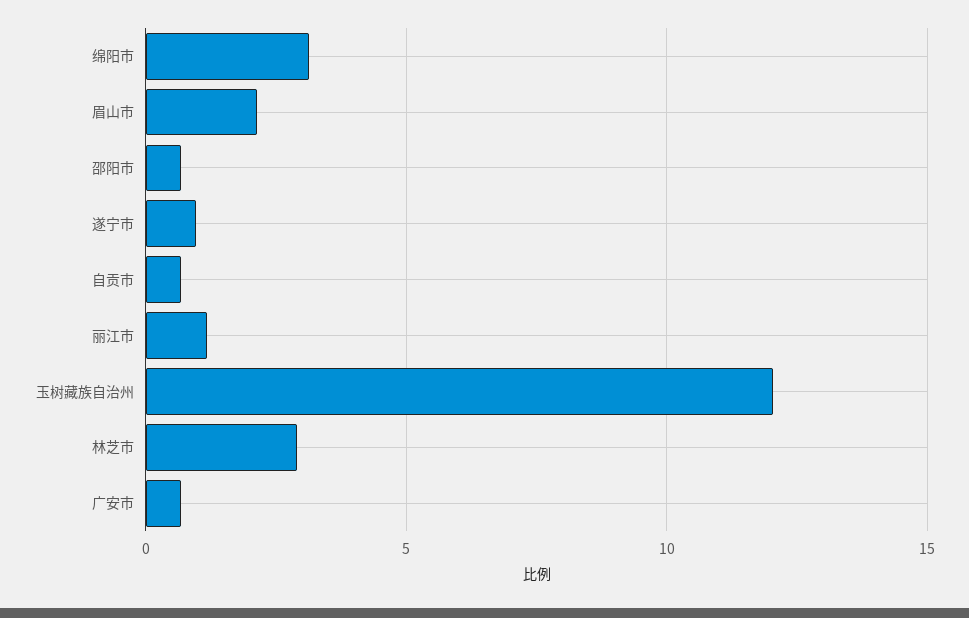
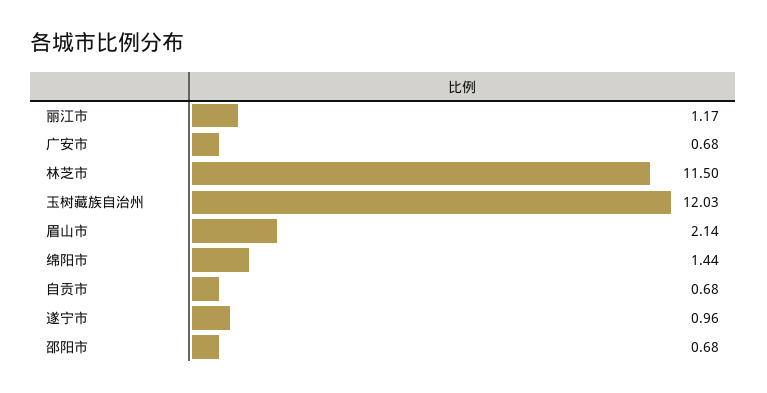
  {
-   "绵阳市": 3,
+   "绵阳市": 1.44,
    "眉山市": 2.14,
    "邵阳市": 0.68,
    "遂宁市": 0.96,
    "自贡市": 0.68,
    "丽江市": 1.17,
    "玉树藏族自治州": 12.03,
-   "林芝市": 3,
+   "林芝市": 11.5,
    "广安市": 0.68
  }

